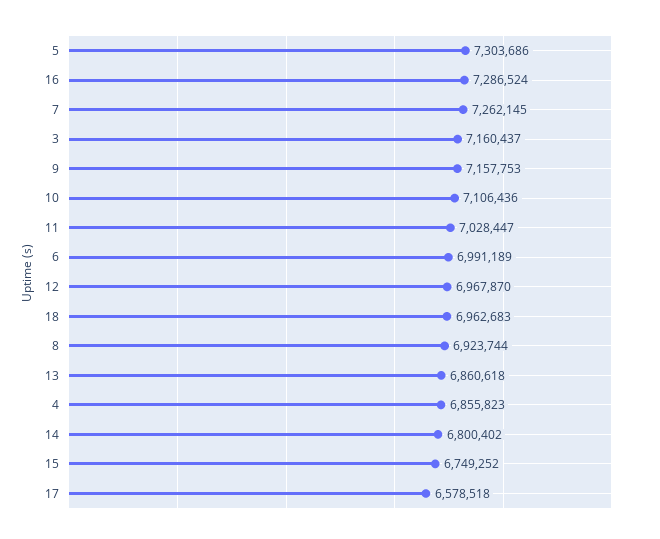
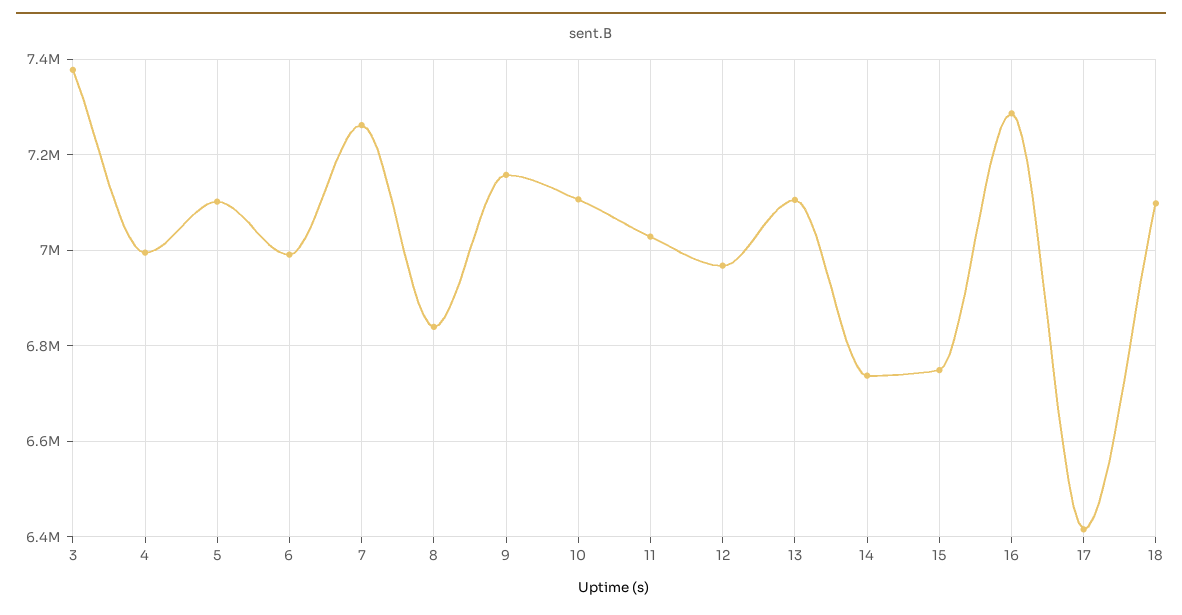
  {
-   "5": 7303686,
+   "5": 7100000,
    "16": 7286524,
    "7": 7262145,
-   "3": 7160437,
+   "3": 7380000,
    "9": 7157753,
    "10": 7106436,
    "11": 7028447,
    "6": 6991189,
    "12": 6967870,
-   "18": 6962683,
+   "18": 7100000,
-   "8": 6923744,
+   "8": 6840000,
-   "13": 6860618,
+   "13": 7100000,
-   "4": 6855823,
+   "4": 7000000,
-   "14": 6800402,
+   "14": 6740000,
    "15": 6749252,
-   "17": 6578518
+   "17": 6420000
  }

